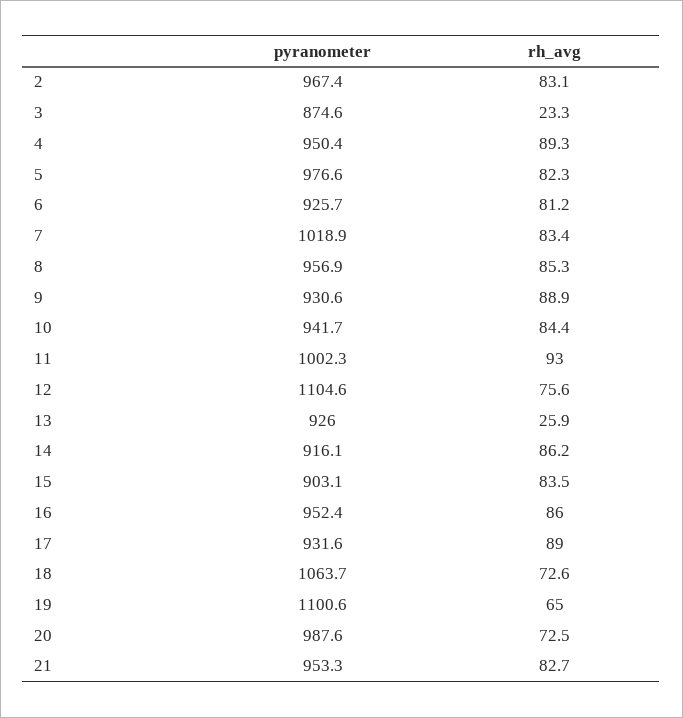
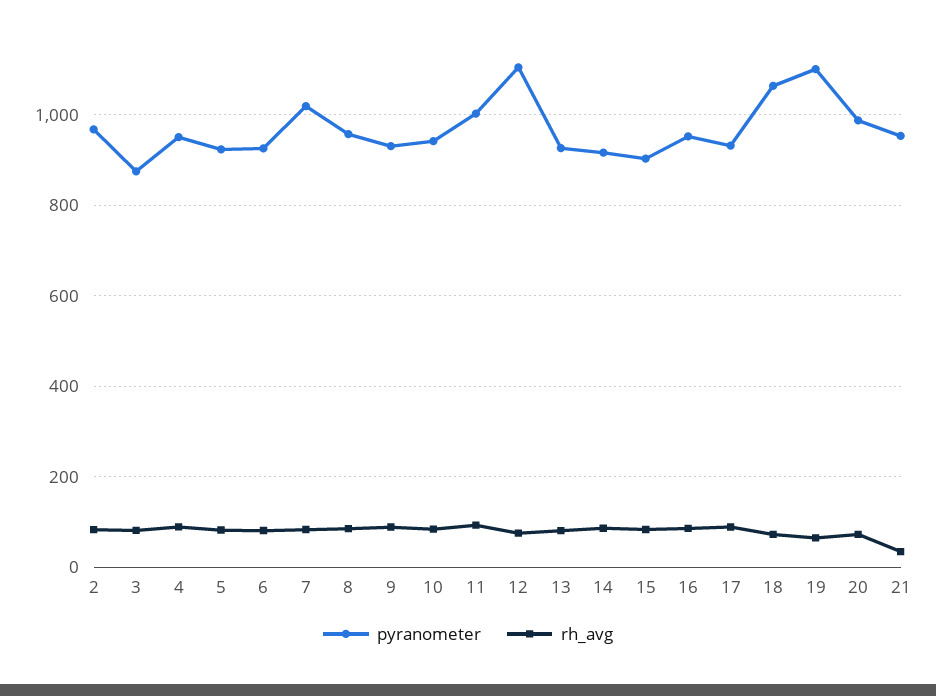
  {
    "pyranometer": {
      "2": 967.4,
      "3": 874.6,
      "4": 950.4,
-     "5": 976.6,
+     "5": 920,
      "6": 925.7,
      "7": 1018.9,
      "8": 956.9,
      "9": 930.6,
      "10": 941.7,
      "11": 1002.3,
      "12": 1104.6,
      "13": 926,
      "14": 916.1,
      "15": 903.1,
      "16": 952.4,
      "17": 931.6,
      "18": 1063.7,
      "19": 1100.6,
      "20": 987.6,
      "21": 953.3
    },
    "rh_avg": {
      "2": 83.1,
-     "3": 23.3,
+     "3": 80,
      "4": 89.3,
      "5": 82.3,
      "6": 81.2,
      "7": 83.4,
      "8": 85.3,
      "9": 88.9,
      "10": 84.4,
      "11": 93,
      "12": 75.6,
-     "13": 25.9,
+     "13": 80,
      "14": 86.2,
      "15": 83.5,
      "16": 86,
      "17": 89,
      "18": 72.6,
      "19": 65,
      "20": 72.5,
-     "21": 82.7
+     "21": 40
    }
  }

